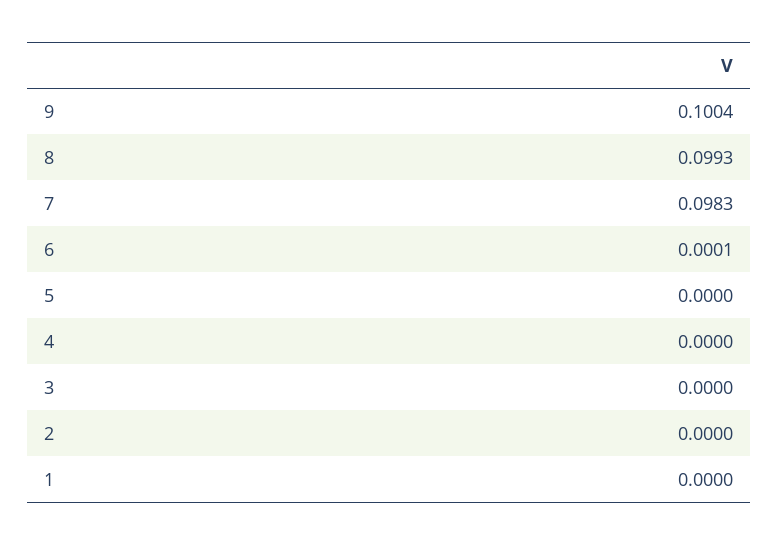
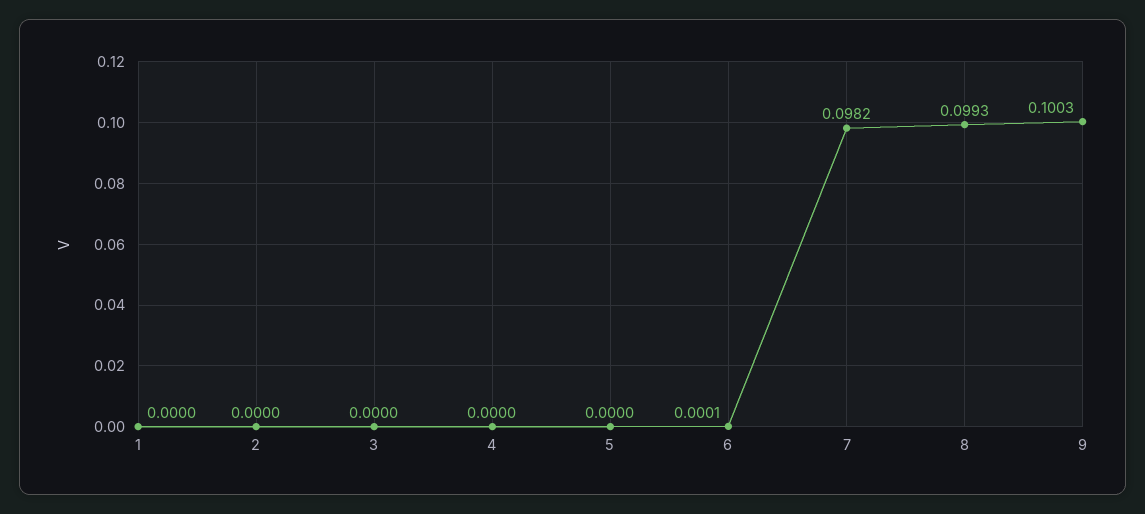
  {
-   "9": 0.1004,
+   "9": 0.1003,
    "8": 0.0993,
-   "7": 0.0983,
+   "7": 0.0982,
    "6": 0.0001,
    "5": 0,
    "4": 0,
    "3": 0,
    "2": 0,
    "1": 0
  }

